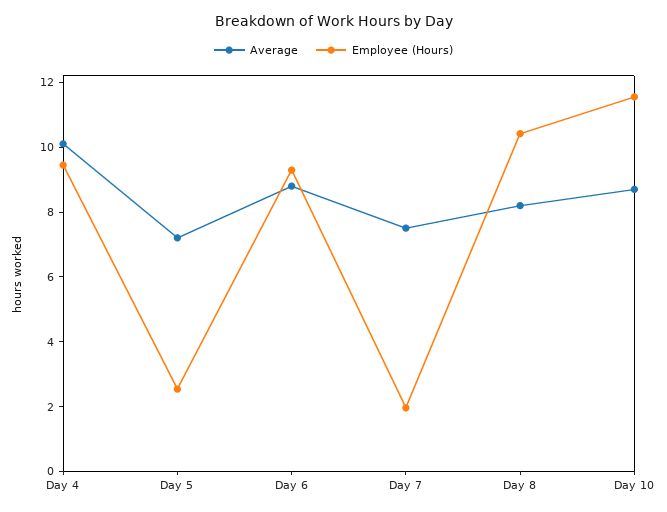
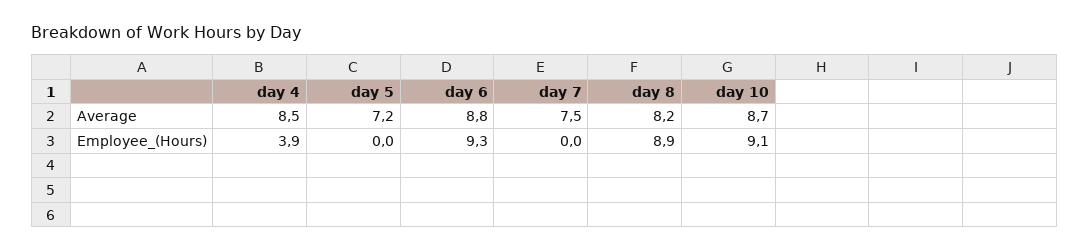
  {
    "Average": {
-     "Day 4": 10,
+     "Day 4": 8.5,
      "Day 5": 7.2,
      "Day 6": 8.8,
      "Day 7": 7.5,
      "Day 8": 8.2,
      "Day 10": 8.7
    },
    "Employee (Hours)": {
-     "Day 4": 9.5,
+     "Day 4": 3.9,
-     "Day 5": 2.5,
+     "Day 5": 0,
      "Day 6": 9.3,
-     "Day 7": 2,
+     "Day 7": 0,
-     "Day 8": 10.5,
+     "Day 8": 8.9,
-     "Day 10": 11.5
+     "Day 10": 9.1
    }
  }

